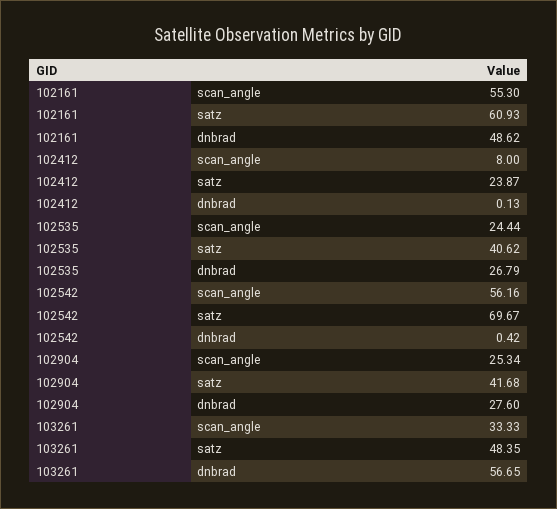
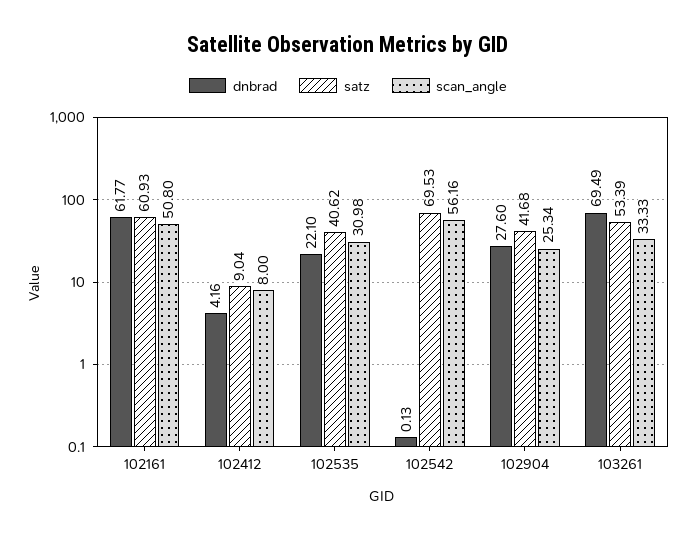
  {
    "scan_angle": {
-     "102161": 55.3,
+     "102161": 50.8,
      "102412": 8,
-     "102535": 24.44,
+     "102535": 30.98,
      "102542": 56.16,
      "102904": 25.34,
      "103261": 33.33
    },
    "satz": {
      "102161": 60.93,
-     "102412": 23.87,
+     "102412": 9.04,
      "102535": 40.62,
-     "102542": 69.67,
+     "102542": 69.53,
      "102904": 41.68,
-     "103261": 48.35
+     "103261": 53.39
    },
    "dnbrad": {
-     "102161": 48.62,
+     "102161": 61.77,
-     "102412": 0.13,
+     "102412": 4.16,
-     "102535": 26.79,
+     "102535": 22.1,
-     "102542": 0.42,
+     "102542": 0.13,
      "102904": 27.6,
-     "103261": 56.65
+     "103261": 69.49
    }
  }

